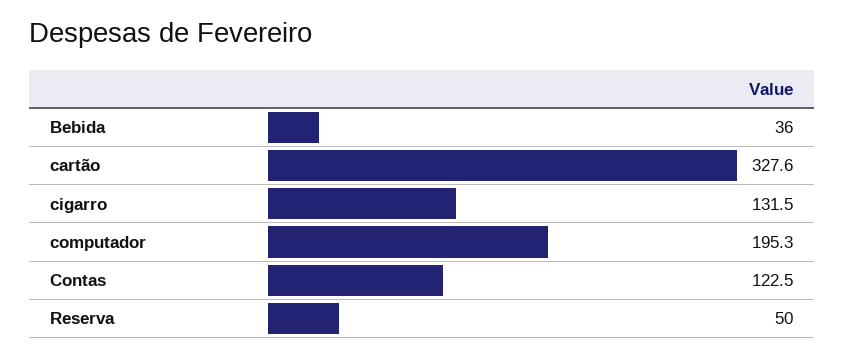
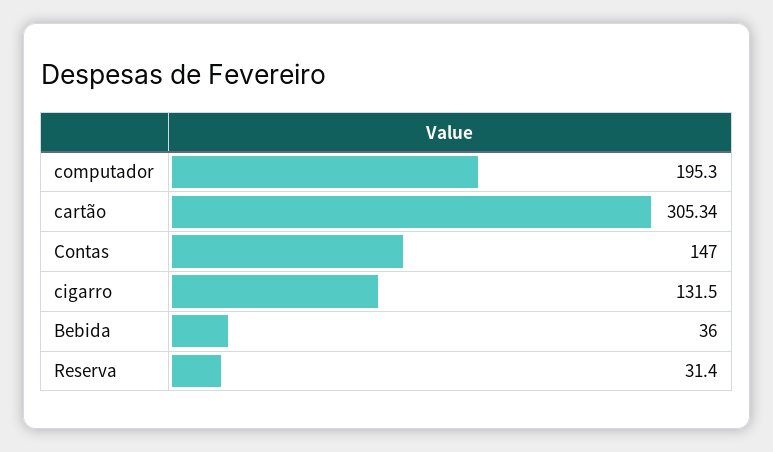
  {
    "Bebida": 36,
-   "cartão": 327.6,
+   "cartão": 305.34,
    "cigarro": 131.5,
    "computador": 195.3,
-   "Contas": 122.5,
+   "Contas": 147,
-   "Reserva": 50
+   "Reserva": 31.4
  }

